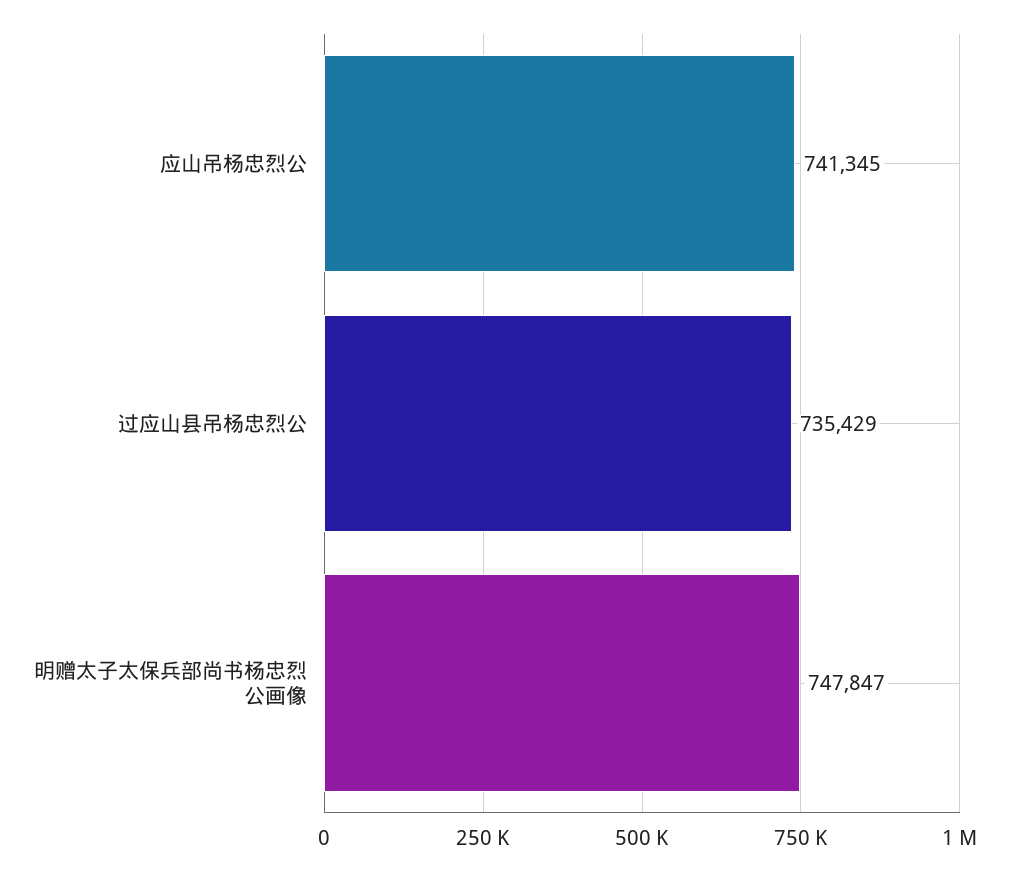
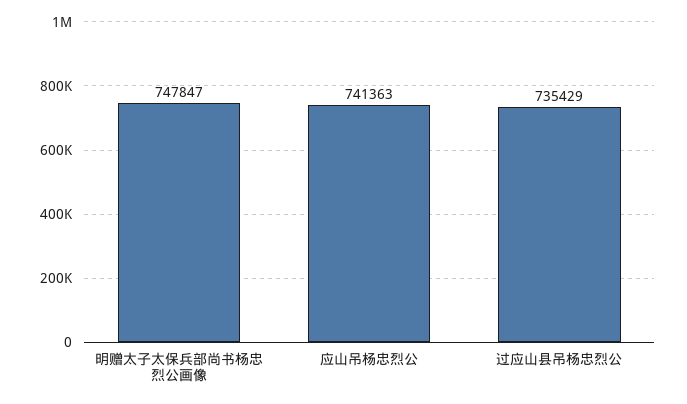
  {
-   "应山吊杨忠烈公": 741345,
+   "应山吊杨忠烈公": 741363,
    "过应山县吊杨忠烈公": 735429,
    "明赠太子太保兵部尚书杨忠烈公画像": 747847
  }

